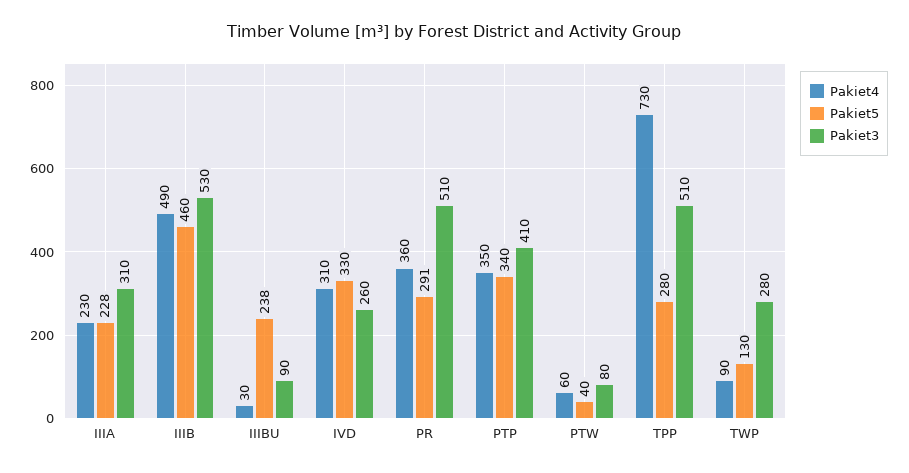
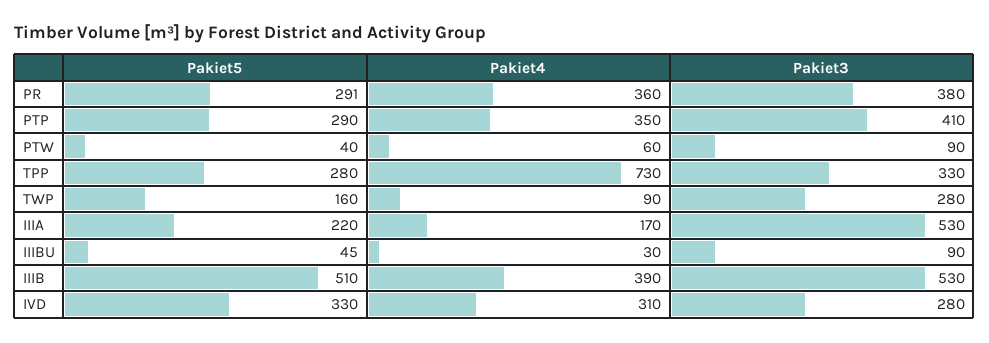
  {
    "Pakiet4": {
-     "IIIA": 230,
+     "IIIA": 170,
-     "IIIB": 490,
+     "IIIB": 390,
      "IIIBU": 30,
      "IVD": 310,
      "PR": 360,
      "PTP": 350,
      "PTW": 60,
      "TPP": 730,
      "TWP": 90
    },
    "Pakiet5": {
-     "IIIA": 228,
+     "IIIA": 220,
-     "IIIB": 460,
+     "IIIB": 510,
-     "IIIBU": 238,
+     "IIIBU": 45,
      "IVD": 330,
      "PR": 291,
-     "PTP": 340,
+     "PTP": 290,
      "PTW": 40,
      "TPP": 280,
-     "TWP": 130
+     "TWP": 160
    },
    "Pakiet3": {
-     "IIIA": 310,
+     "IIIA": 530,
      "IIIB": 530,
      "IIIBU": 90,
-     "IVD": 260,
+     "IVD": 280,
-     "PR": 510,
+     "PR": 380,
      "PTP": 410,
-     "PTW": 80,
+     "PTW": 90,
-     "TPP": 510,
+     "TPP": 330,
      "TWP": 280
    }
  }

